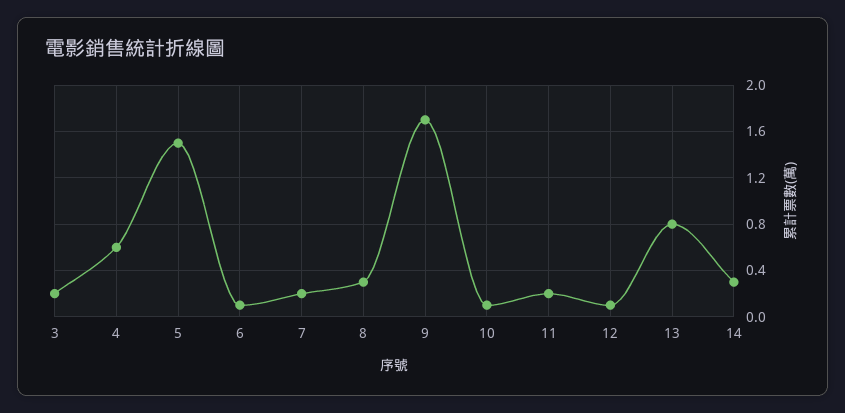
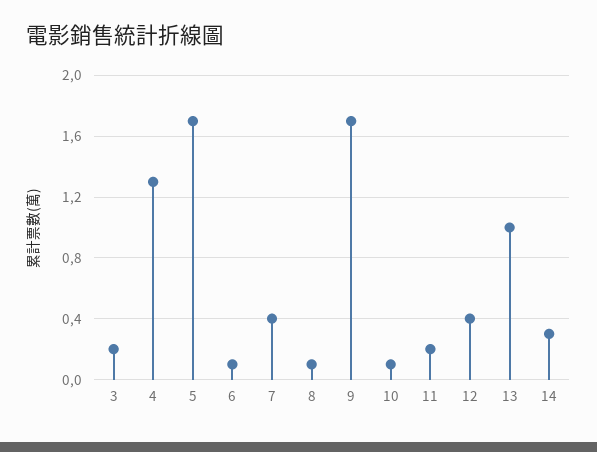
  {
    "3": 0.2,
-   "4": 0.6,
+   "4": 1.3,
-   "5": 1.5,
+   "5": 1.7,
    "6": 0.1,
-   "7": 0.2,
+   "7": 0.4,
-   "8": 0.3,
+   "8": 0.1,
    "9": 1.7,
    "10": 0.1,
    "11": 0.2,
-   "12": 0.1,
+   "12": 0.4,
-   "13": 0.8,
+   "13": 1,
    "14": 0.3
  }

